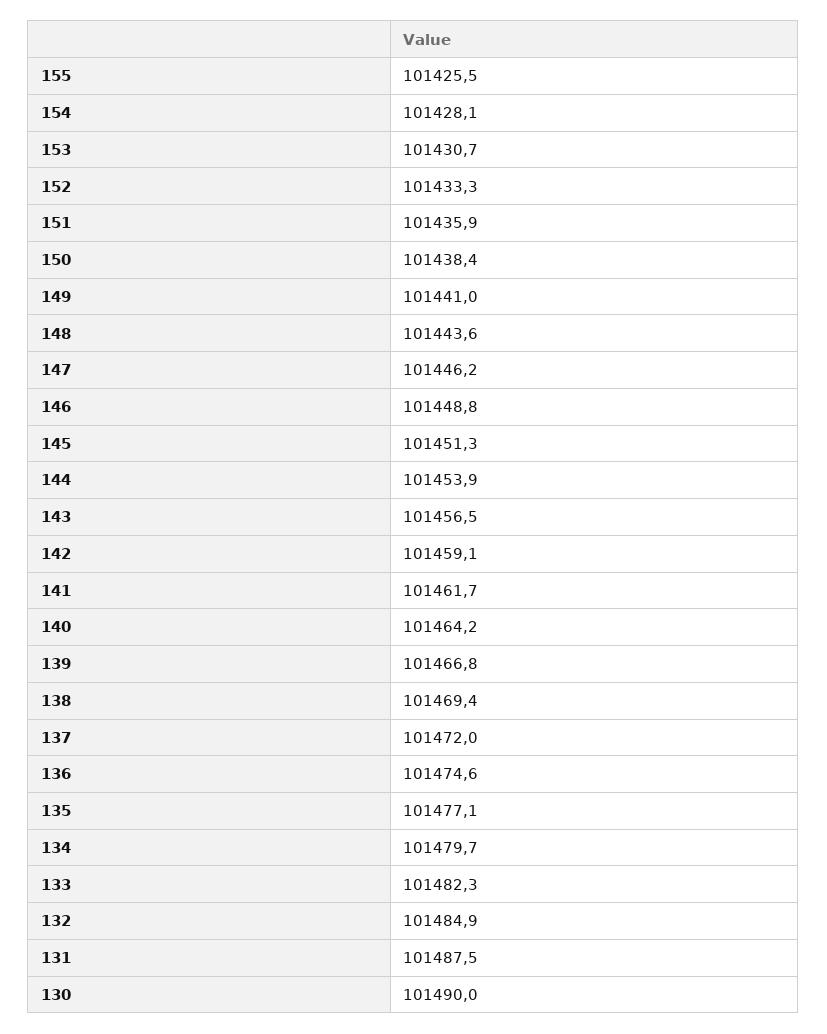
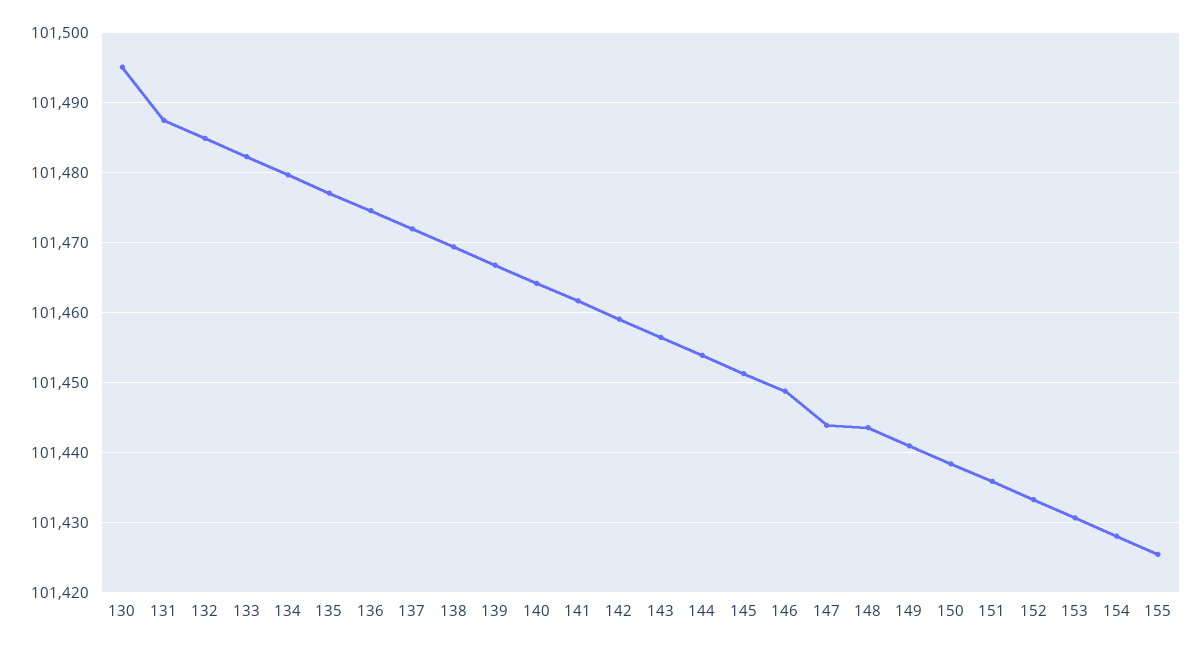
  {
    "155": 101425.5,
    "154": 101428.1,
    "153": 101430.7,
    "152": 101433.3,
    "151": 101435.9,
    "150": 101438.4,
    "149": 101441,
    "148": 101443.6,
-   "147": 101446.2,
+   "147": 101444,
    "146": 101448.8,
    "145": 101451.3,
    "144": 101453.9,
    "143": 101456.5,
    "142": 101459.1,
    "141": 101461.7,
    "140": 101464.2,
    "139": 101466.8,
    "138": 101469.4,
    "137": 101472,
    "136": 101474.6,
    "135": 101477.1,
    "134": 101479.7,
    "133": 101482.3,
    "132": 101484.9,
    "131": 101487.5,
-   "130": 101490
+   "130": 101495
  }

